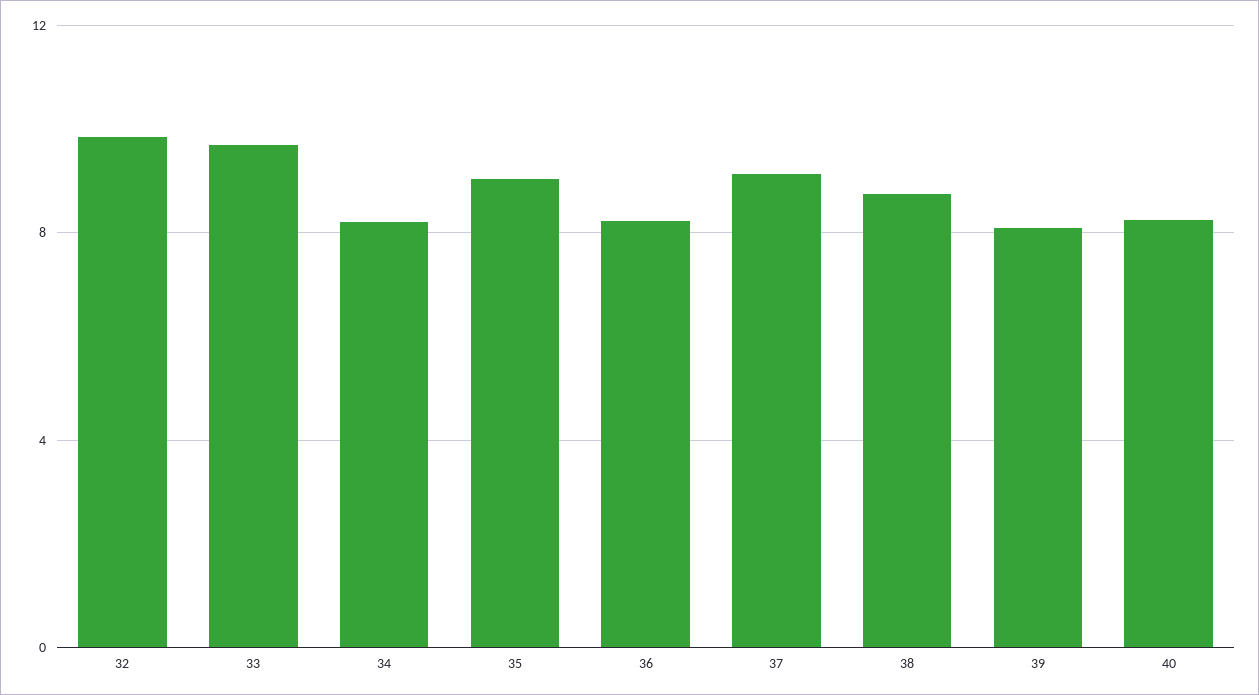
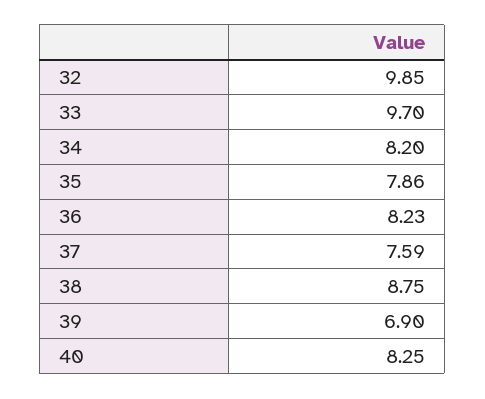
  {
    "32": 9.85,
    "33": 9.7,
    "34": 8.2,
-   "35": 9,
+   "35": 7.86,
    "36": 8.23,
-   "37": 9,
+   "37": 7.59,
    "38": 8.75,
-   "39": 8,
+   "39": 6.9,
    "40": 8.25
  }

